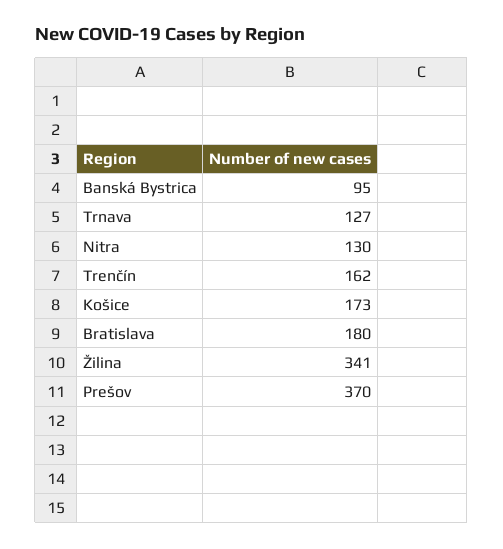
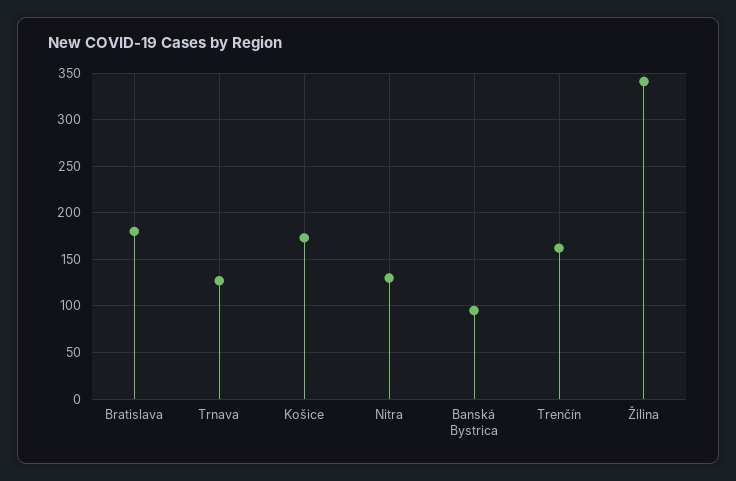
  {
    "Banská Bystrica": 95,
    "Trnava": 127,
    "Nitra": 130,
    "Trenčín": 162,
    "Košice": 173,
    "Bratislava": 180,
-   "Žilina": 341,
+   "Žilina": 341
-   "Prešov": 370
  }

